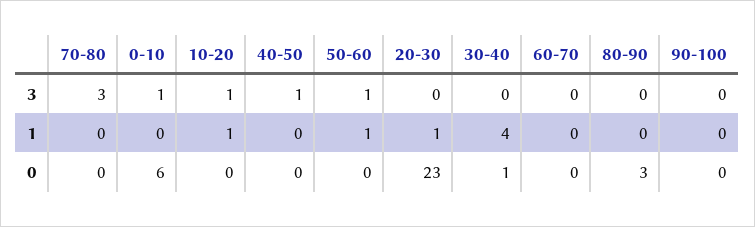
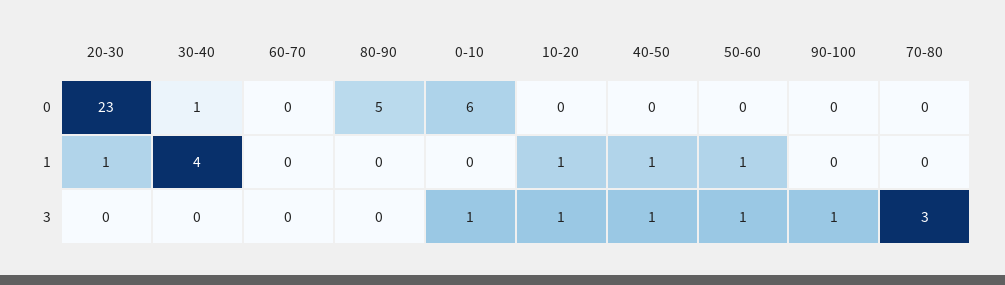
  {
    "70-80": {
      "3": 3,
      "1": 0,
      "0": 0
    },
    "0-10": {
      "3": 1,
      "1": 0,
      "0": 6
    },
    "10-20": {
      "3": 1,
      "1": 1,
      "0": 0
    },
    "40-50": {
      "3": 1,
-     "1": 0,
+     "1": 1,
      "0": 0
    },
    "50-60": {
      "3": 1,
      "1": 1,
      "0": 0
    },
    "20-30": {
      "3": 0,
      "1": 1,
      "0": 23
    },
    "30-40": {
      "3": 0,
      "1": 4,
      "0": 1
    },
    "60-70": {
      "3": 0,
      "1": 0,
      "0": 0
    },
    "80-90": {
      "3": 0,
      "1": 0,
-     "0": 3
+     "0": 5
    },
    "90-100": {
-     "3": 0,
+     "3": 1,
      "1": 0,
      "0": 0
    }
  }

